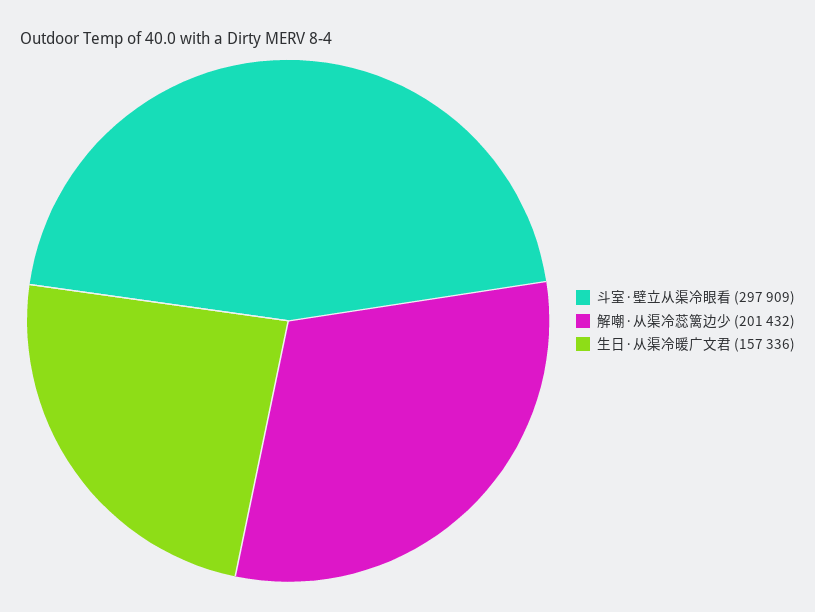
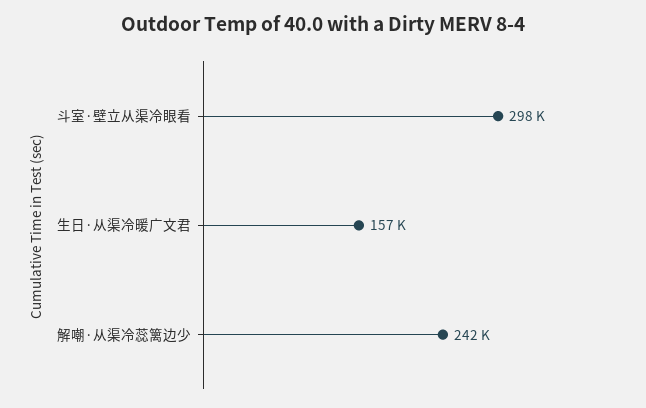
  {
    "斗室·壁立从渠冷眼看": 297909,
-   "解嘲·从渠冷蕊篱边少": 201432,
+   "解嘲·从渠冷蕊篱边少": 242000,
    "生日·从渠冷暖广文君": 157336
  }

